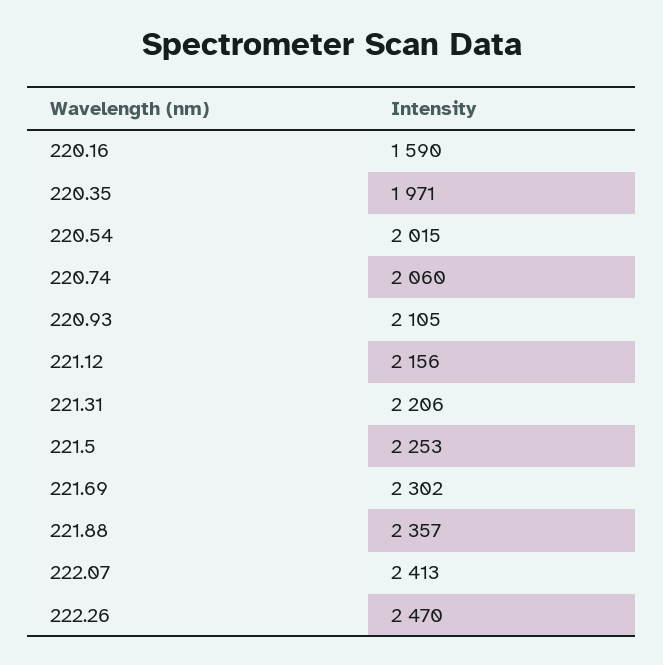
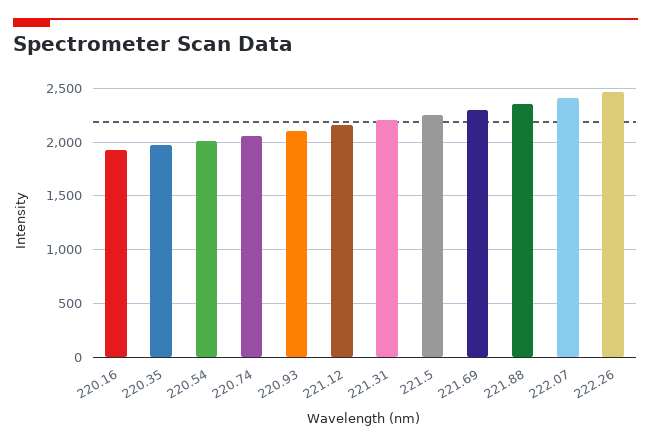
  {
-   "220.16": 1590,
+   "220.16": 1900,
    "220.35": 1971,
    "220.54": 2015,
    "220.74": 2060,
    "220.93": 2105,
    "221.12": 2156,
    "221.31": 2206,
    "221.5": 2253,
    "221.69": 2302,
    "221.88": 2357,
    "222.07": 2413,
    "222.26": 2470
  }

